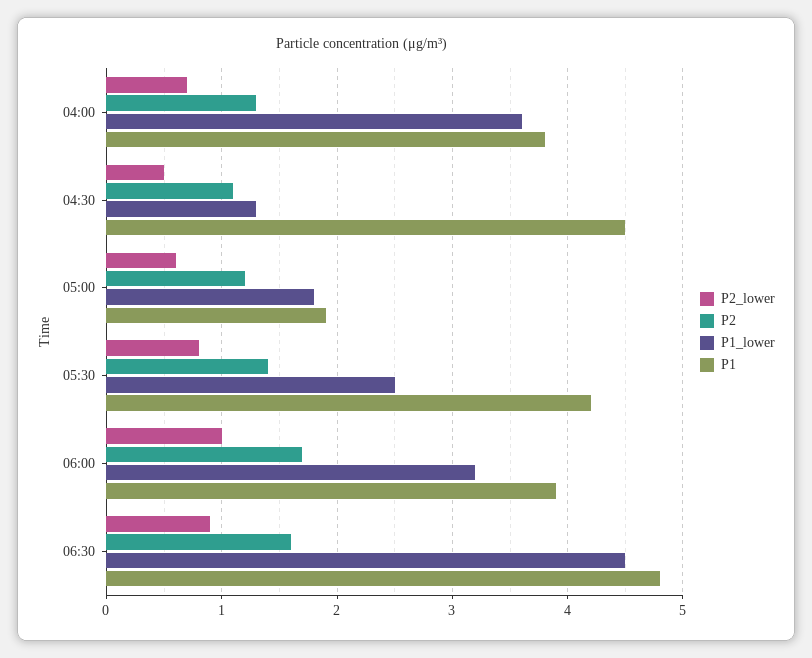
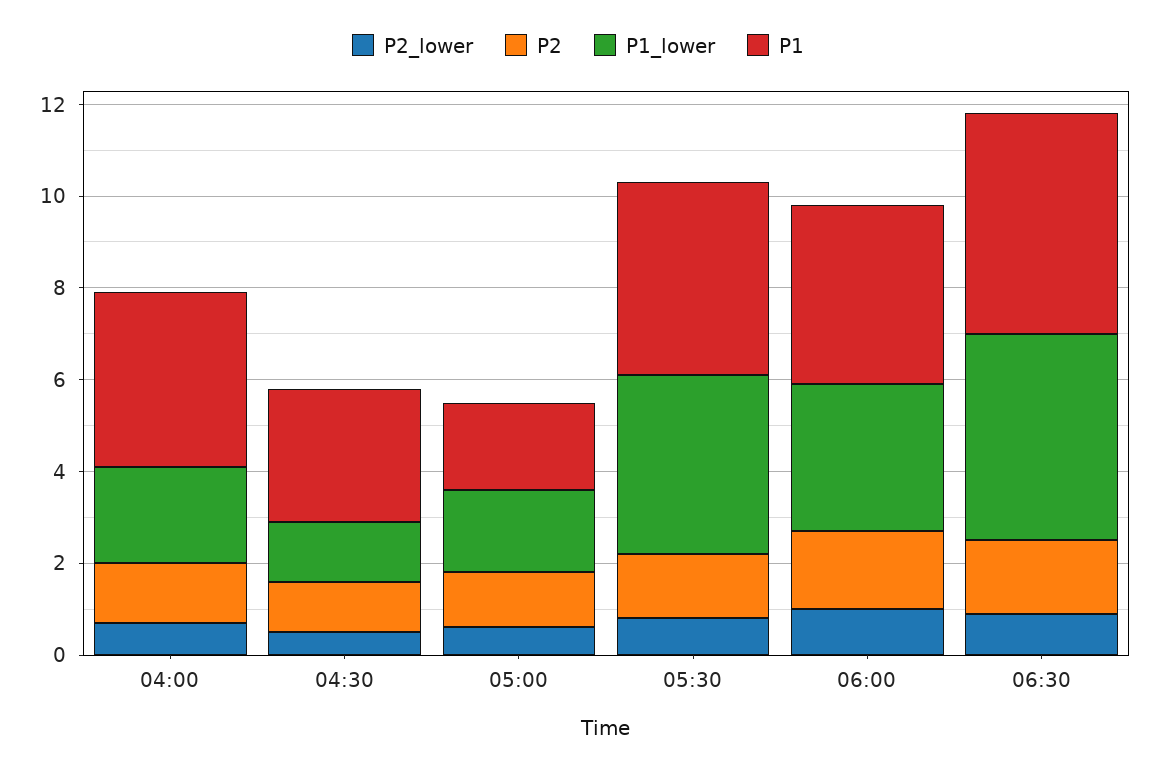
  {
    "P2_lower": {
      "04:00": 0.7,
      "04:30": 0.5,
      "05:00": 0.6,
      "05:30": 0.8,
      "06:00": 1,
      "06:30": 0.9
    },
    "P2": {
      "04:00": 1.3,
      "04:30": 1.1,
      "05:00": 1.2,
      "05:30": 1.4,
      "06:00": 1.7,
      "06:30": 1.6
    },
    "P1_lower": {
-     "04:00": 3.6,
+     "04:00": 2,
      "04:30": 1.3,
      "05:00": 1.8,
-     "05:30": 2.5,
+     "05:30": 4,
      "06:00": 3.2,
      "06:30": 4.5
    },
    "P1": {
      "04:00": 3.8,
-     "04:30": 4.5,
+     "04:30": 3,
      "05:00": 1.9,
      "05:30": 4.2,
      "06:00": 3.9,
      "06:30": 4.8
    }
  }

